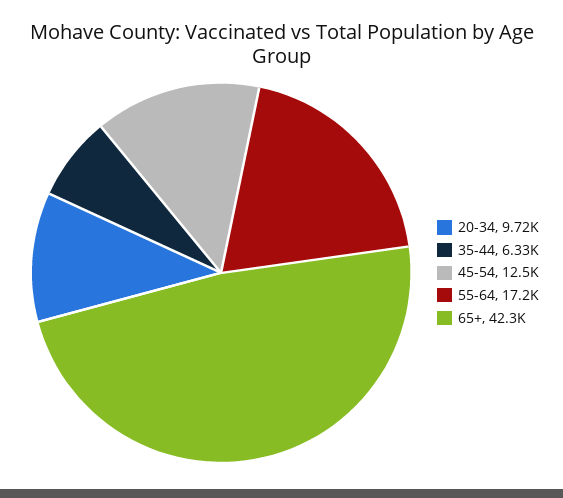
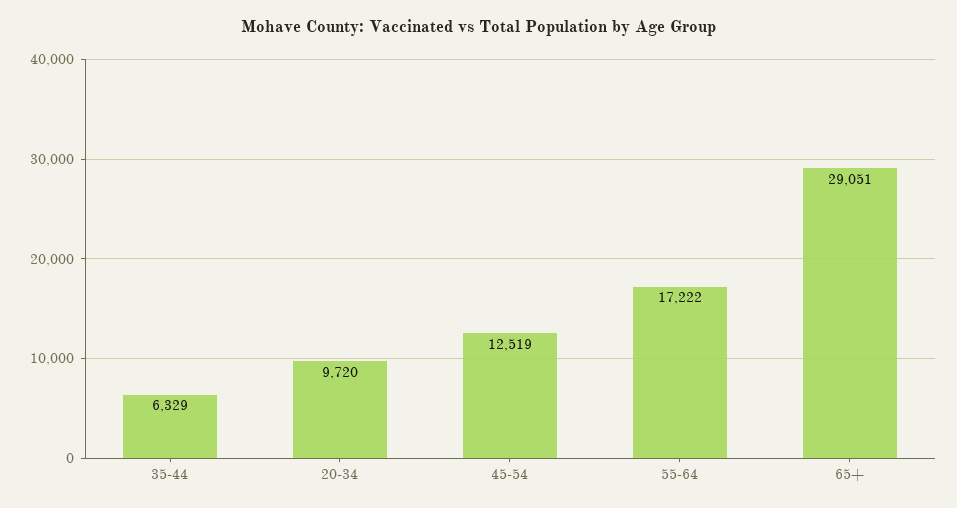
  {
    "20-34": 9720,
    "35-44": 6329,
    "45-54": 12519,
    "55-64": 17222,
-   "65+": 42300
+   "65+": 29051
  }

